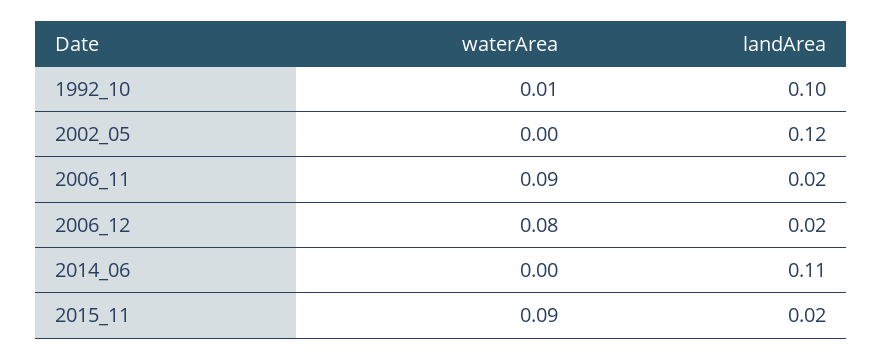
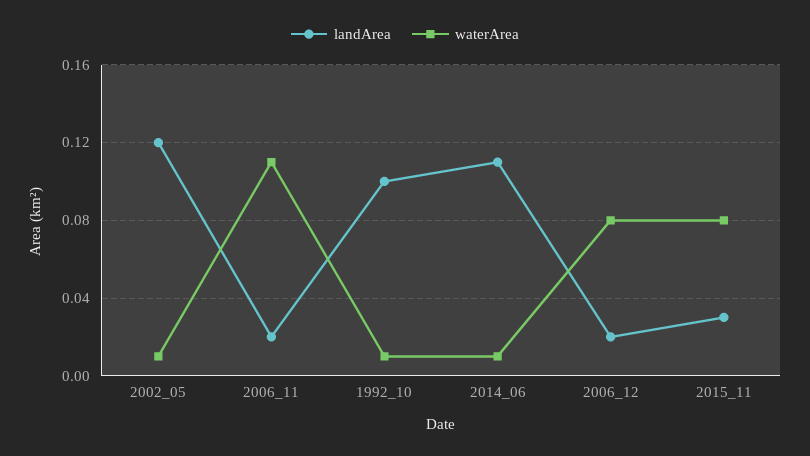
  {
    "waterArea": {
      "1992_10": 0.01,
-     "2002_05": 0,
+     "2002_05": 0.01,
-     "2006_11": 0.09,
+     "2006_11": 0.11,
      "2006_12": 0.08,
-     "2014_06": 0,
+     "2014_06": 0.01,
-     "2015_11": 0.09
+     "2015_11": 0.08
    },
    "landArea": {
      "1992_10": 0.1,
      "2002_05": 0.12,
      "2006_11": 0.02,
      "2006_12": 0.02,
      "2014_06": 0.11,
-     "2015_11": 0.02
+     "2015_11": 0.03
    }
  }

